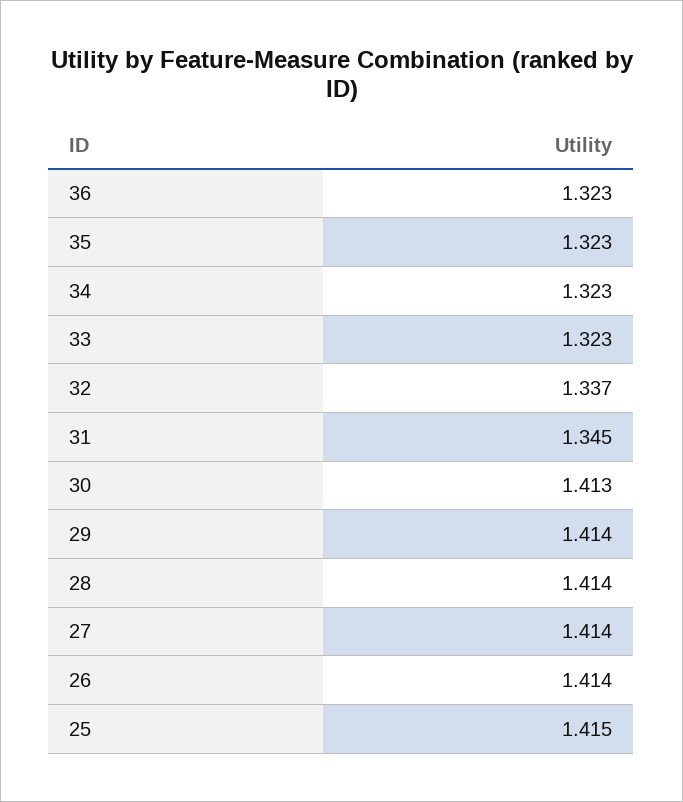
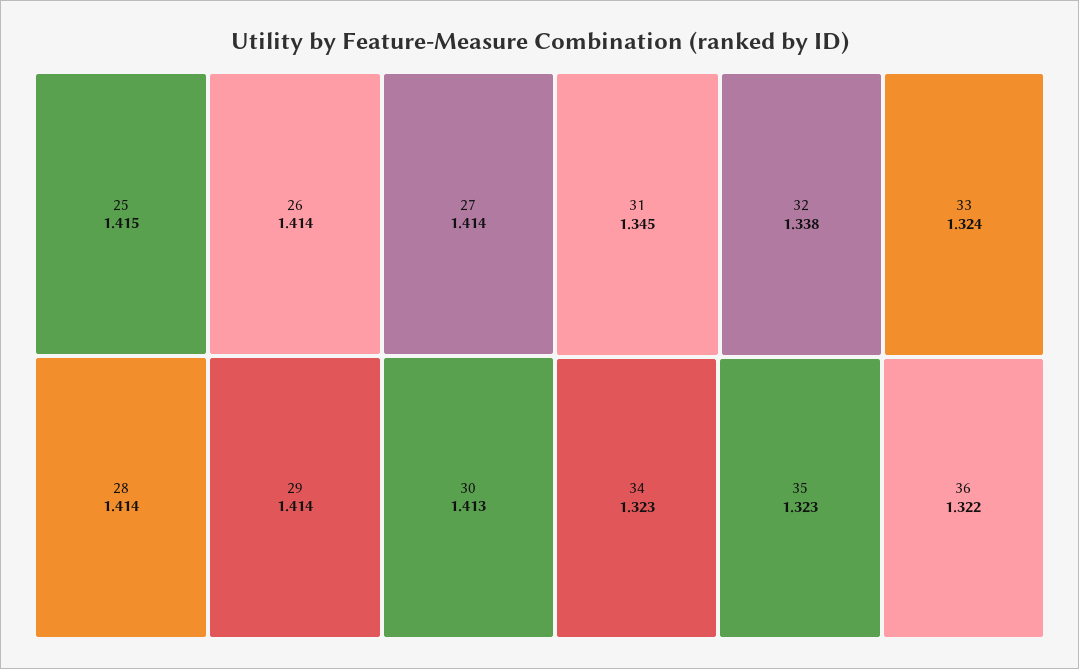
  {
-   "36": 1.323,
+   "36": 1.322,
    "35": 1.323,
    "34": 1.323,
-   "33": 1.323,
+   "33": 1.324,
-   "32": 1.337,
+   "32": 1.338,
    "31": 1.345,
    "30": 1.413,
    "29": 1.414,
    "28": 1.414,
    "27": 1.414,
    "26": 1.414,
    "25": 1.415
  }

